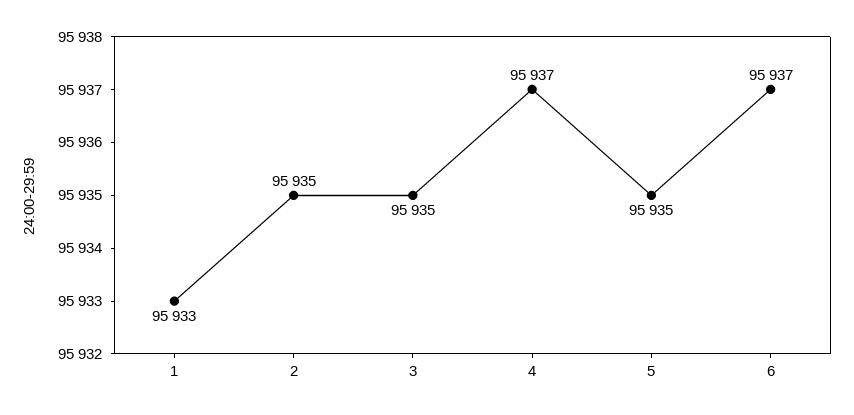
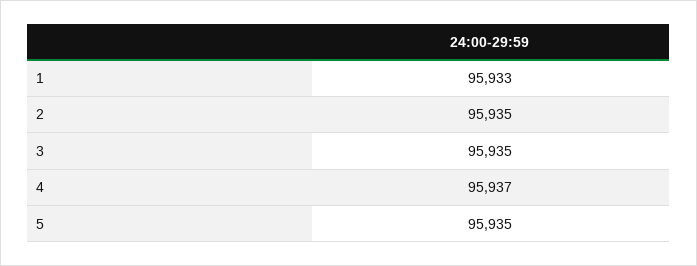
  {
    "1": 95933,
    "2": 95935,
    "3": 95935,
    "4": 95937,
-   "5": 95935,
+   "5": 95935
-   "6": 95937
  }

